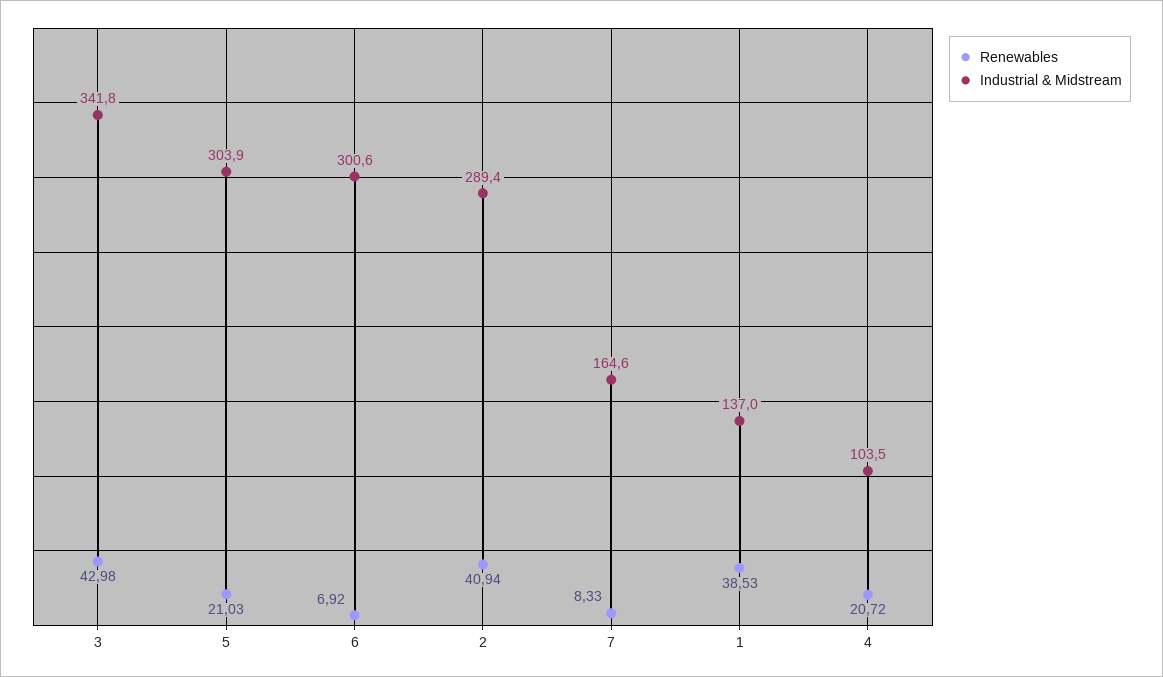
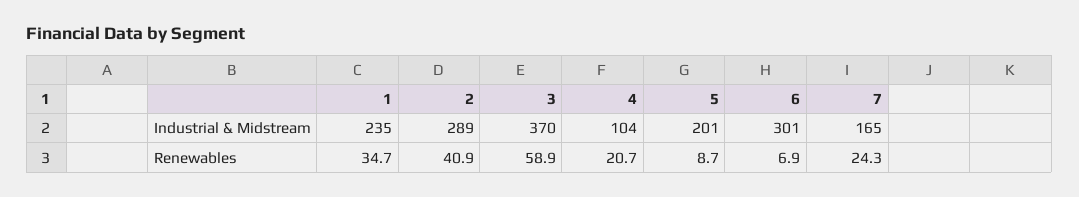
  {
    "Renewables": {
-     "3": 42.98,
+     "3": 58.9,
-     "5": 21.03,
+     "5": 8.7,
      "6": 6.92,
      "2": 40.94,
-     "7": 8.33,
+     "7": 24.3,
-     "1": 38.53,
+     "1": 34.7,
      "4": 20.72
    },
    "Industrial & Midstream": {
-     "3": 341.8,
+     "3": 370,
-     "5": 303.9,
+     "5": 201,
      "6": 300.6,
      "2": 289.4,
      "7": 164.6,
-     "1": 137,
+     "1": 235,
      "4": 103.5
    }
  }

